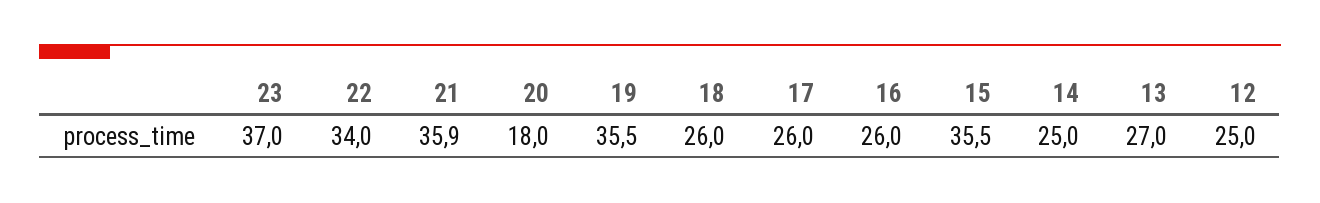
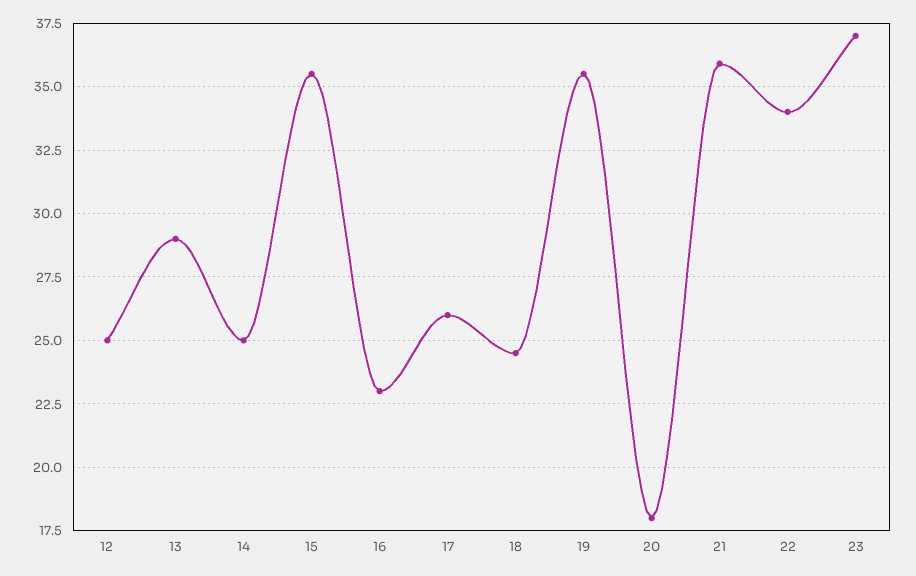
  {
    "23": 37,
    "22": 34,
    "21": 35.9,
    "20": 18,
    "19": 35.5,
-   "18": 26,
+   "18": 24.5,
    "17": 26,
-   "16": 26,
+   "16": 23,
    "15": 35.5,
    "14": 25,
-   "13": 27,
+   "13": 29,
    "12": 25
  }

